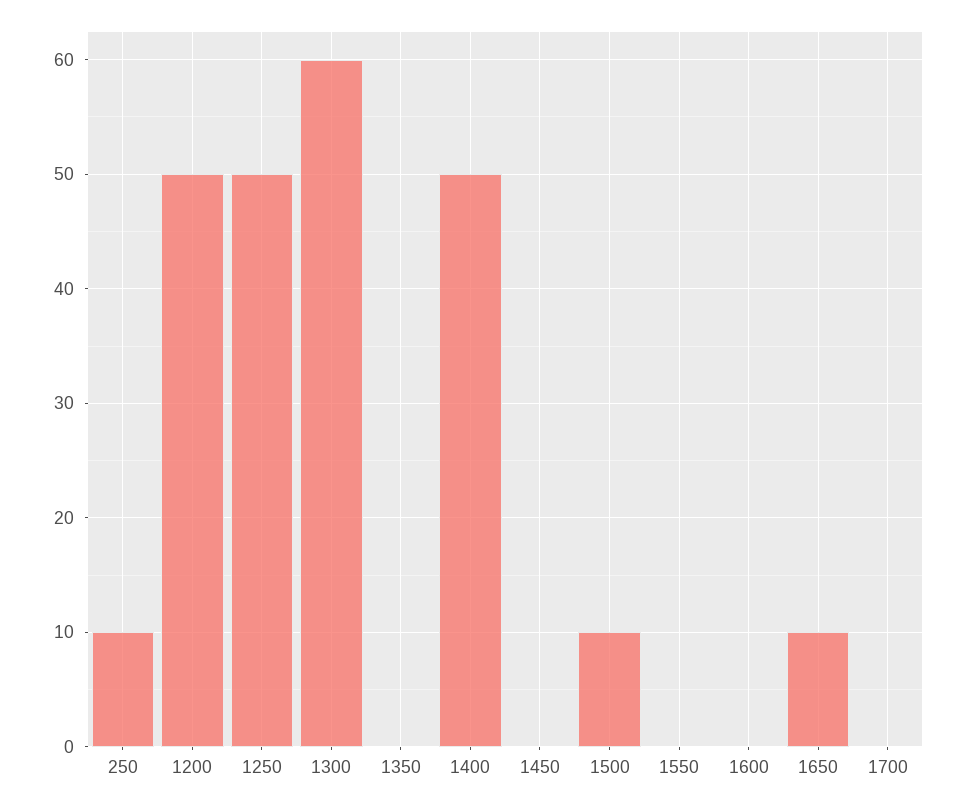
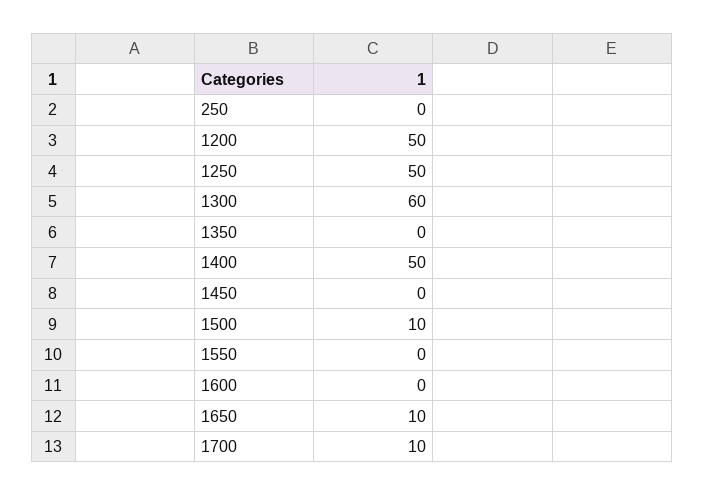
  {
-   "250": 10,
+   "250": 0,
    "1200": 50,
    "1250": 50,
    "1300": 60,
    "1350": 0,
    "1400": 50,
    "1450": 0,
    "1500": 10,
    "1550": 0,
    "1600": 0,
    "1650": 10,
-   "1700": 0
+   "1700": 10
  }

